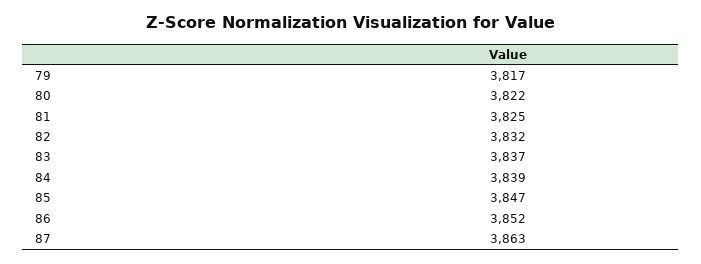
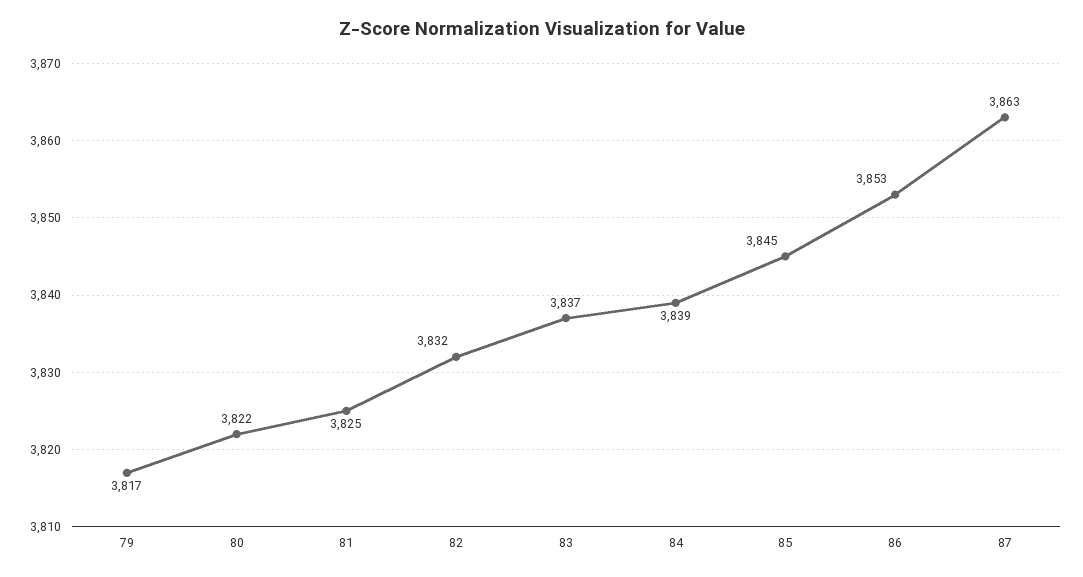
  {
    "79": 3817,
    "80": 3822,
    "81": 3825,
    "82": 3832,
    "83": 3837,
    "84": 3839,
-   "85": 3847,
+   "85": 3845,
-   "86": 3852,
+   "86": 3853,
    "87": 3863
  }

